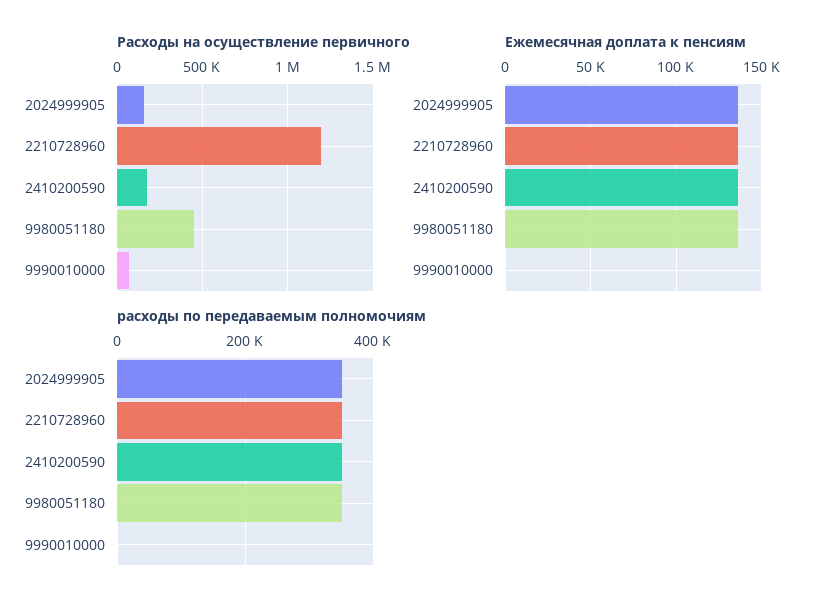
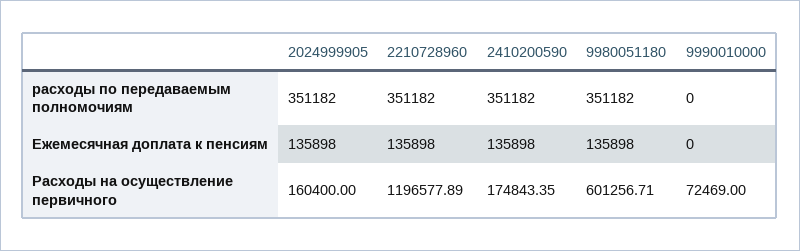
  {
    "Расходы на осуществление первичного": {
      "2024999905": 160400,
      "2210728960": 1196577.89,
      "2410200590": 174843.35,
-     "9980051180": 450000,
+     "9980051180": 601256.71,
      "9990010000": 72469
    },
    "Ежемесячная доплата к пенсиям": {
      "2024999905": 135898,
      "2210728960": 135898,
      "2410200590": 135898,
      "9980051180": 135898,
      "9990010000": 0
    },
    "расходы по передаваемым полномочиям": {
      "2024999905": 351182,
      "2210728960": 351182,
      "2410200590": 351182,
      "9980051180": 351182,
      "9990010000": 0
    }
  }

